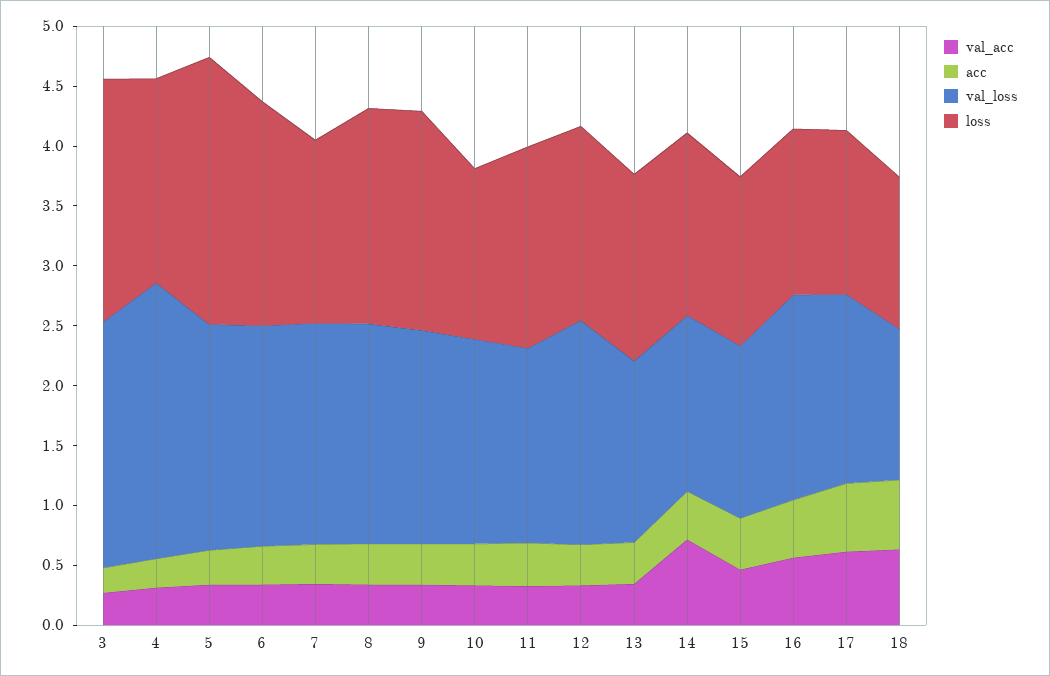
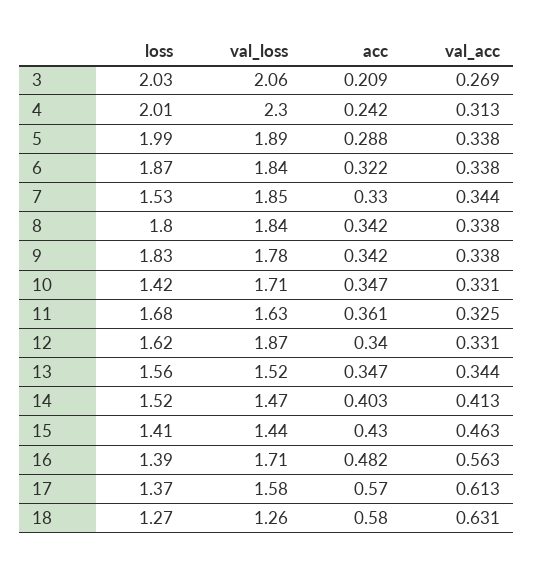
  {
    "val_acc": {
      "3": 0.269,
      "4": 0.313,
      "5": 0.338,
      "6": 0.338,
      "7": 0.344,
      "8": 0.338,
      "9": 0.338,
      "10": 0.331,
      "11": 0.325,
      "12": 0.331,
      "13": 0.344,
-     "14": 0.7,
+     "14": 0.413,
      "15": 0.463,
      "16": 0.563,
      "17": 0.613,
      "18": 0.631
    },
    "acc": {
      "3": 0.209,
      "4": 0.242,
      "5": 0.288,
      "6": 0.322,
      "7": 0.33,
      "8": 0.342,
      "9": 0.342,
      "10": 0.347,
      "11": 0.361,
      "12": 0.34,
      "13": 0.347,
      "14": 0.403,
      "15": 0.43,
      "16": 0.482,
      "17": 0.57,
      "18": 0.58
    },
    "val_loss": {
      "3": 2.06,
      "4": 2.3,
      "5": 1.89,
      "6": 1.84,
      "7": 1.85,
      "8": 1.84,
      "9": 1.78,
      "10": 1.71,
      "11": 1.63,
      "12": 1.87,
      "13": 1.52,
      "14": 1.47,
      "15": 1.44,
      "16": 1.71,
      "17": 1.58,
      "18": 1.26
    },
    "loss": {
      "3": 2.03,
-     "4": 1.7,
+     "4": 2.01,
-     "5": 2.2,
+     "5": 1.99,
      "6": 1.87,
      "7": 1.53,
      "8": 1.8,
      "9": 1.83,
      "10": 1.42,
      "11": 1.68,
      "12": 1.62,
      "13": 1.56,
      "14": 1.52,
      "15": 1.41,
      "16": 1.39,
      "17": 1.37,
      "18": 1.27
    }
  }

